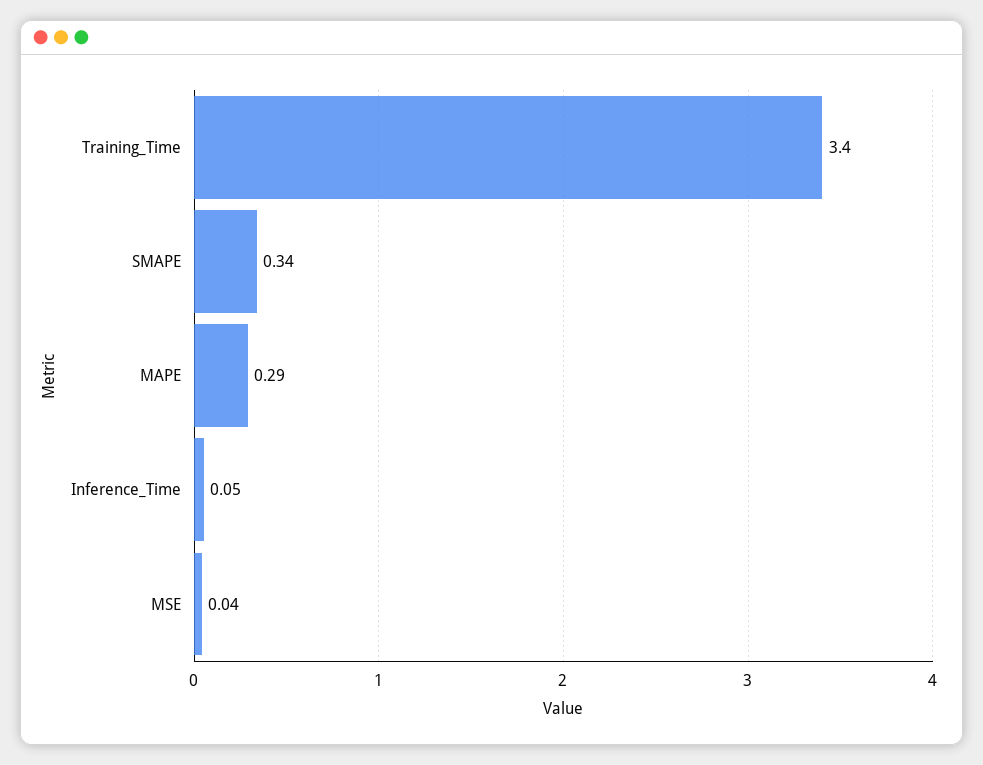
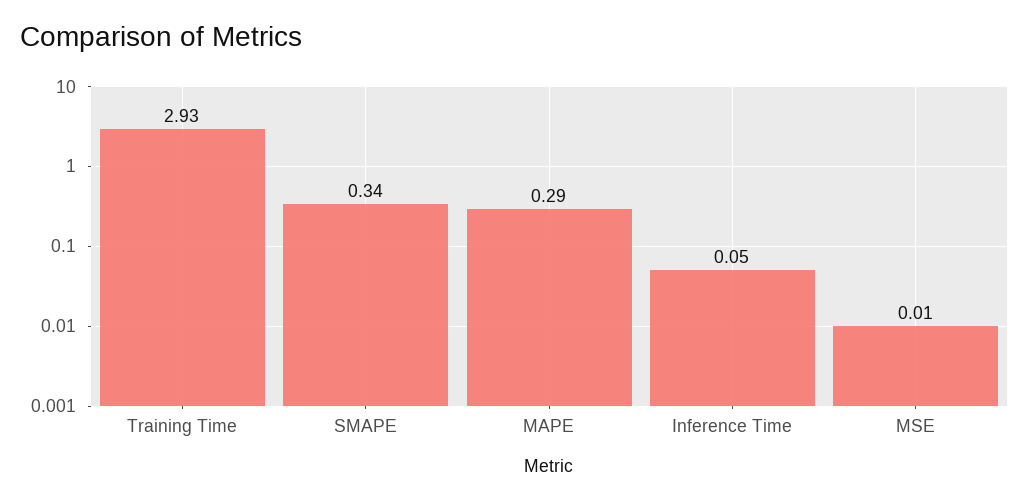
  {
-   "Training_Time": 3.4,
+   "Training_Time": 2.93,
    "SMAPE": 0.34,
    "MAPE": 0.29,
    "Inference_Time": 0.05,
-   "MSE": 0.04
+   "MSE": 0.01
  }

